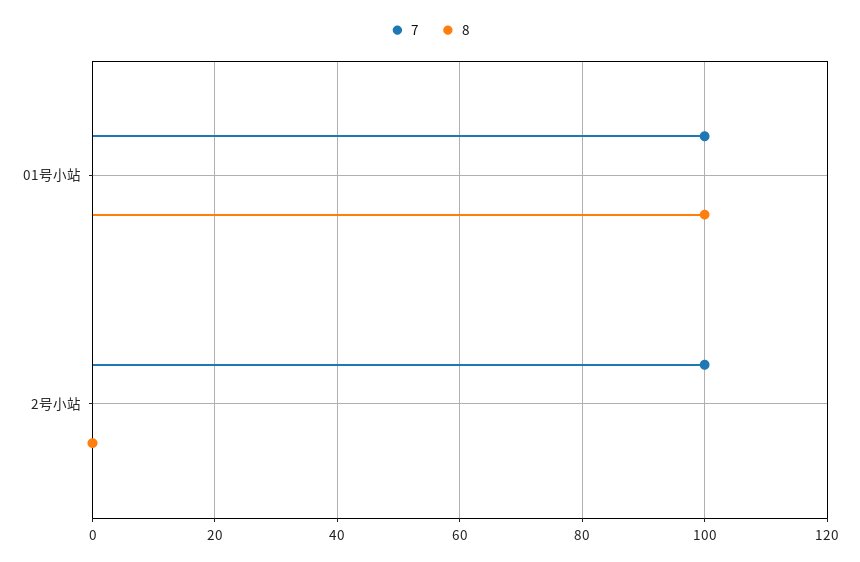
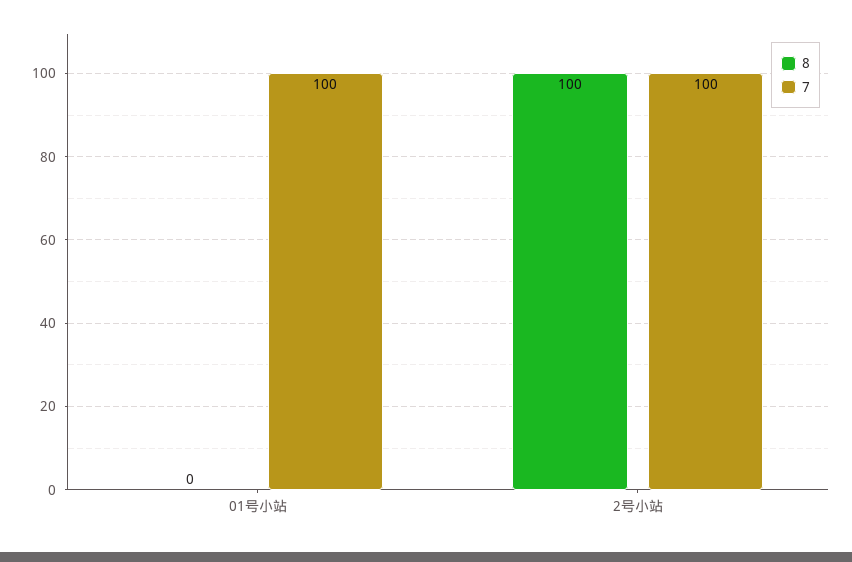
  {
    "7": {
      "01号小站": 100,
      "2号小站": 100
    },
    "8": {
-     "01号小站": 100,
+     "01号小站": 0,
-     "2号小站": 0
+     "2号小站": 100
    }
  }

